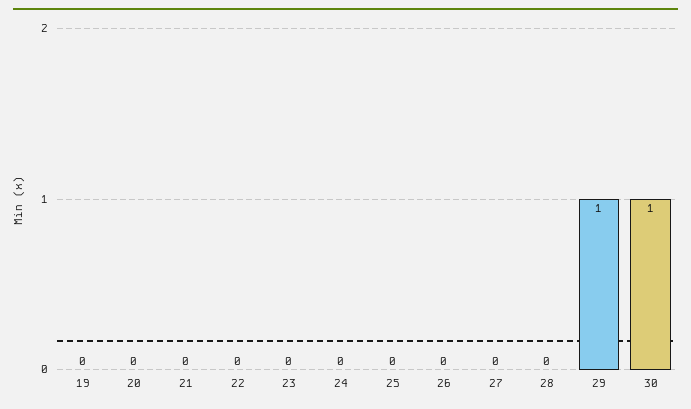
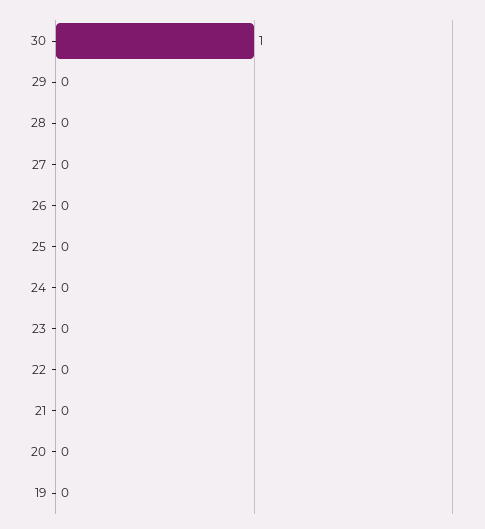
  {
    "19": 0,
    "20": 0,
    "21": 0,
    "22": 0,
    "23": 0,
    "24": 0,
    "25": 0,
    "26": 0,
    "27": 0,
    "28": 0,
-   "29": 1,
+   "29": 0,
    "30": 1
  }

